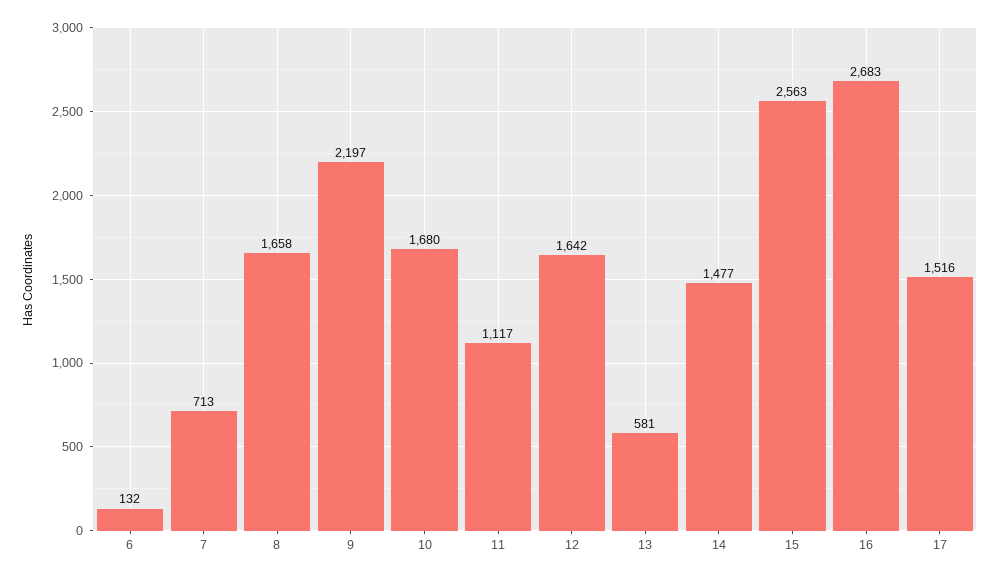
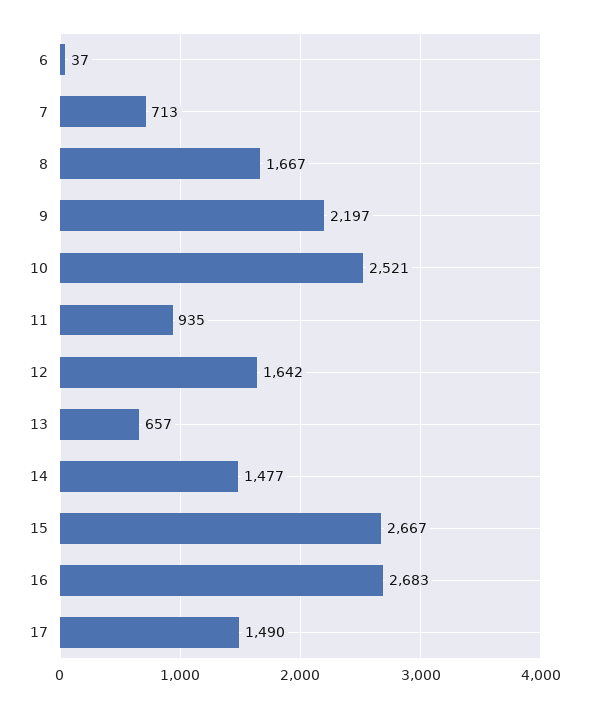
  {
-   "6": 132,
+   "6": 37,
    "7": 713,
-   "8": 1658,
+   "8": 1667,
    "9": 2197,
-   "10": 1680,
+   "10": 2521,
-   "11": 1117,
+   "11": 935,
    "12": 1642,
-   "13": 581,
+   "13": 657,
    "14": 1477,
-   "15": 2563,
+   "15": 2667,
    "16": 2683,
-   "17": 1516
+   "17": 1490
  }

